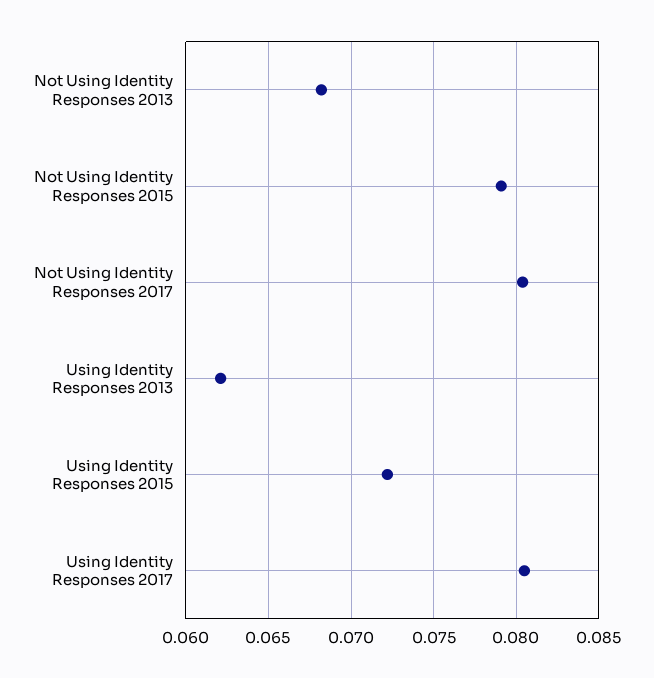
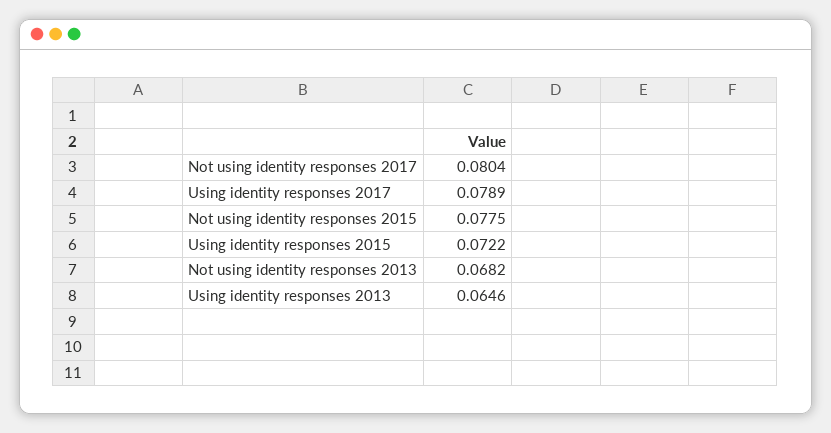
  {
    "Not Using Identity Responses 2013": 0.0682,
-   "Not Using Identity Responses 2015": 0.079,
+   "Not Using Identity Responses 2015": 0.0775,
    "Not Using Identity Responses 2017": 0.0804,
-   "Using Identity Responses 2013": 0.062,
+   "Using Identity Responses 2013": 0.0646,
    "Using Identity Responses 2015": 0.0722,
-   "Using Identity Responses 2017": 0.0805
+   "Using Identity Responses 2017": 0.0789
  }

